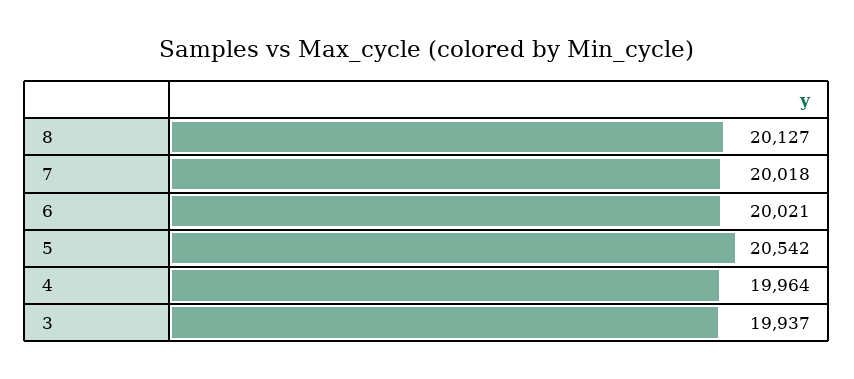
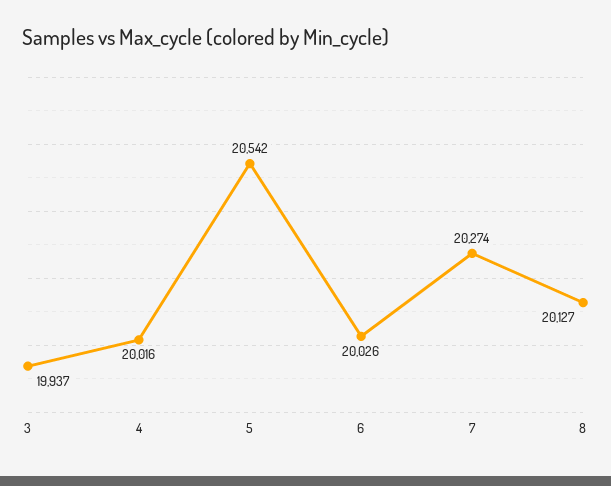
  {
    "8": 20127,
-   "7": 20018,
+   "7": 20274,
-   "6": 20021,
+   "6": 20026,
    "5": 20542,
-   "4": 19964,
+   "4": 20016,
    "3": 19937
  }

